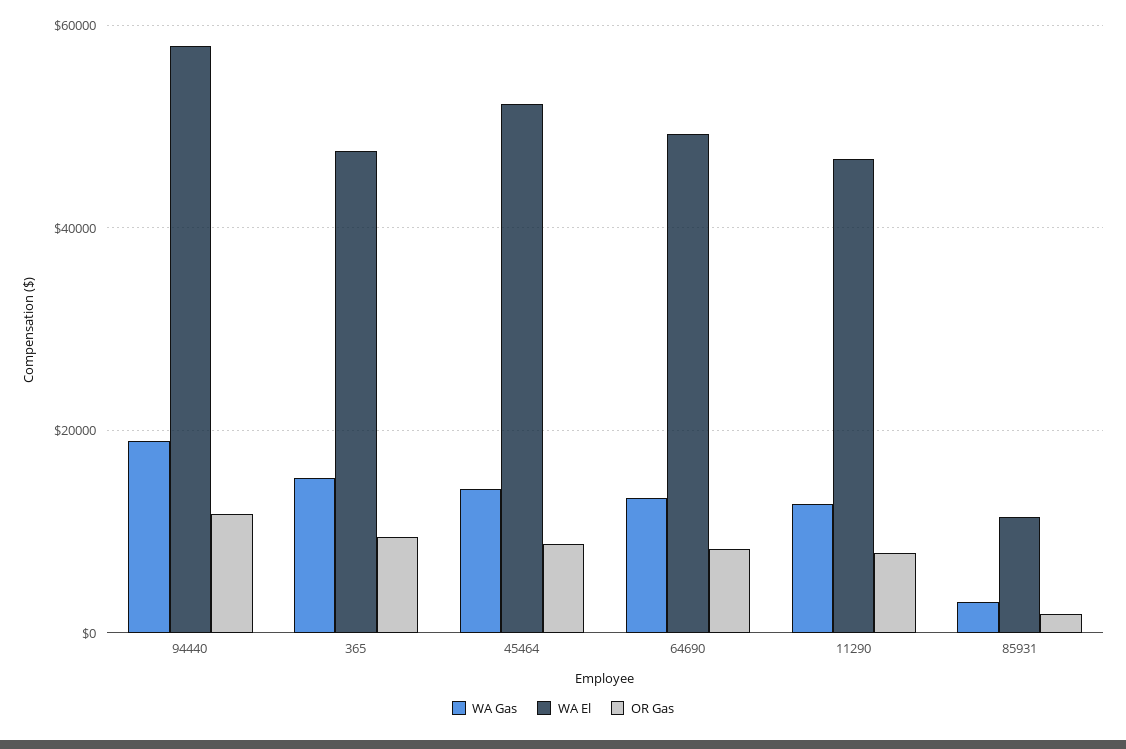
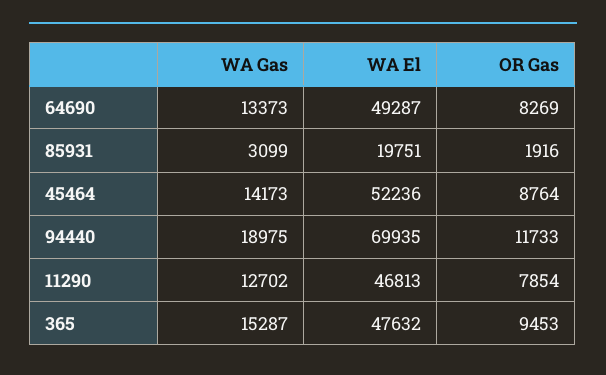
  {
    "WA Gas": {
      "94440": 18975,
      "365": 15287,
      "45464": 14173,
      "64690": 13373,
      "11290": 12702,
      "85931": 3099
    },
    "WA El": {
-     "94440": 58000,
+     "94440": 69935,
      "365": 47632,
      "45464": 52236,
      "64690": 49287,
      "11290": 46813,
-     "85931": 12000
+     "85931": 19751
    },
    "OR Gas": {
      "94440": 11733,
      "365": 9453,
      "45464": 8764,
      "64690": 8269,
      "11290": 7854,
      "85931": 1916
    }
  }

